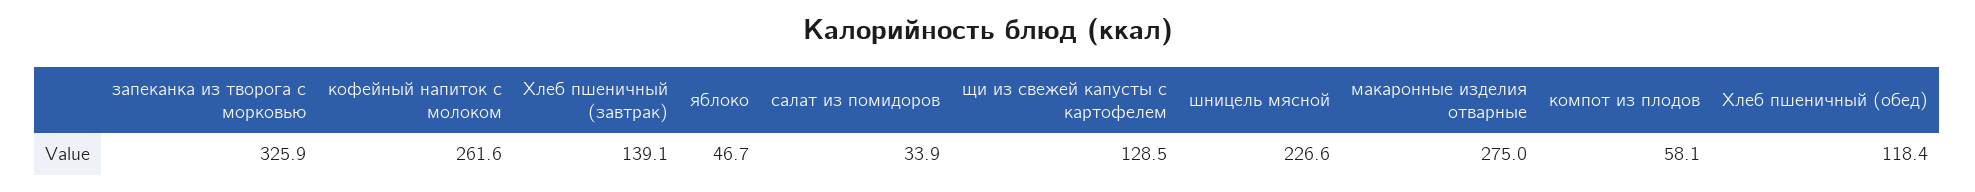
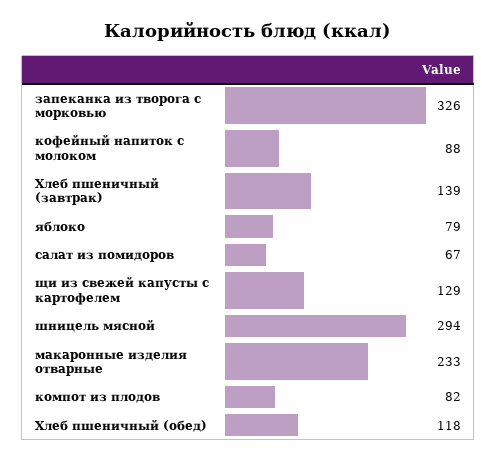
  {
    "запеканка из творога с морковью": 325.9,
-   "кофейный напиток с молоком": 261.6,
+   "кофейный напиток с молоком": 88,
    "Хлеб пшеничный (завтрак)": 139.1,
-   "яблоко": 46.7,
+   "яблоко": 79,
-   "салат из помидоров": 33.9,
+   "салат из помидоров": 67,
    "щи из свежей капусты с картофелем": 128.5,
-   "шницель мясной": 226.6,
+   "шницель мясной": 294,
-   "макаронные изделия отварные": 275,
+   "макаронные изделия отварные": 233,
-   "компот из плодов": 58.1,
+   "компот из плодов": 82,
    "Хлеб пшеничный (обед)": 118.4
  }

